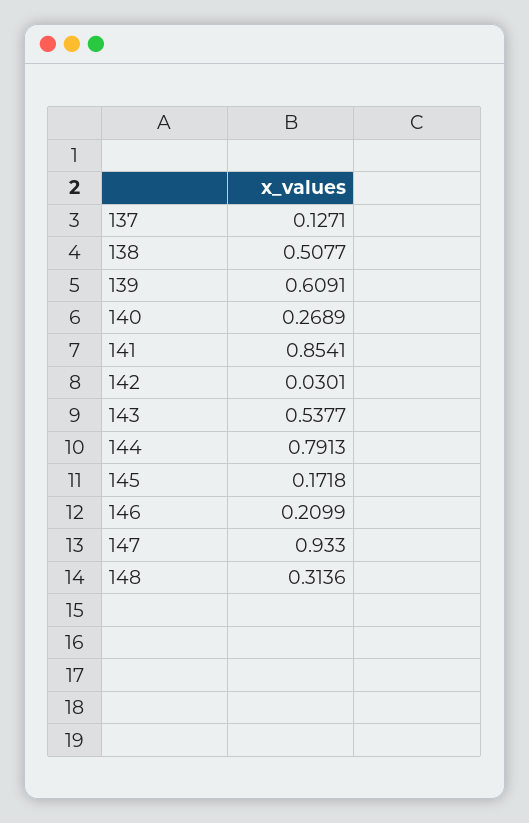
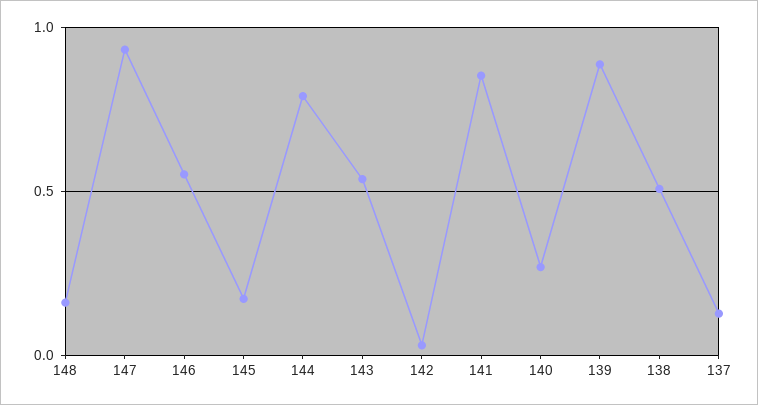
  {
    "137": 0.1271,
    "138": 0.5077,
-   "139": 0.6091,
+   "139": 0.9,
    "140": 0.2689,
    "141": 0.8541,
    "142": 0.0301,
    "143": 0.5377,
    "144": 0.7913,
    "145": 0.1718,
-   "146": 0.2099,
+   "146": 0.55,
    "147": 0.933,
-   "148": 0.3136
+   "148": 0.15
  }

